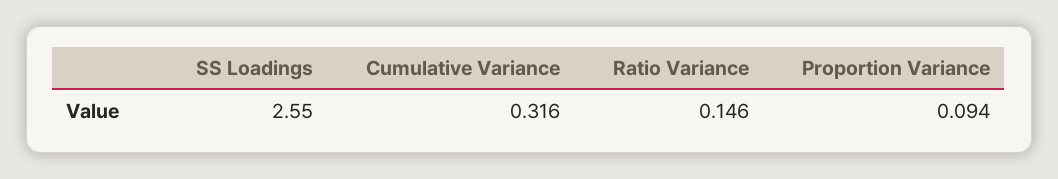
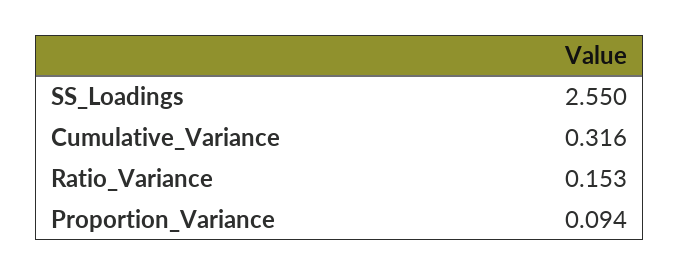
  {
    "SS Loadings": 2.55,
    "Cumulative Variance": 0.316,
-   "Ratio Variance": 0.146,
+   "Ratio Variance": 0.153,
    "Proportion Variance": 0.094
  }

